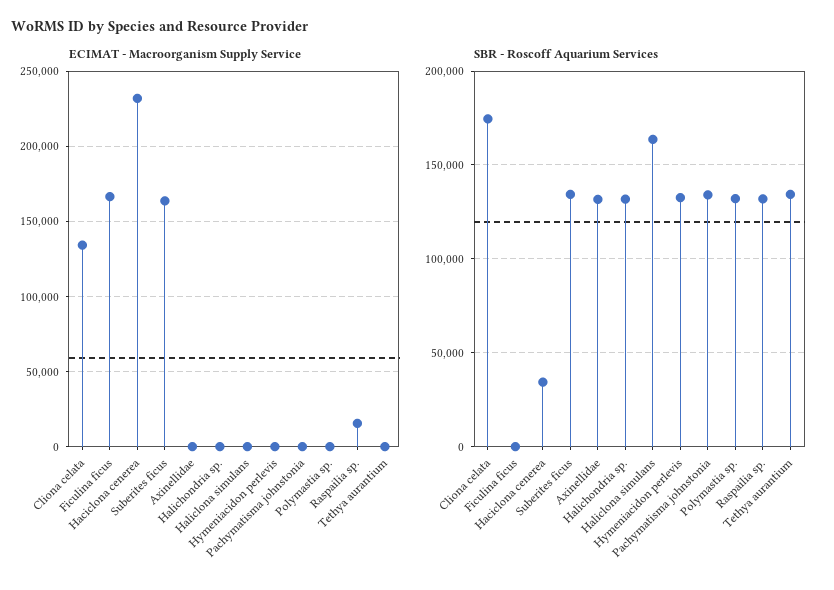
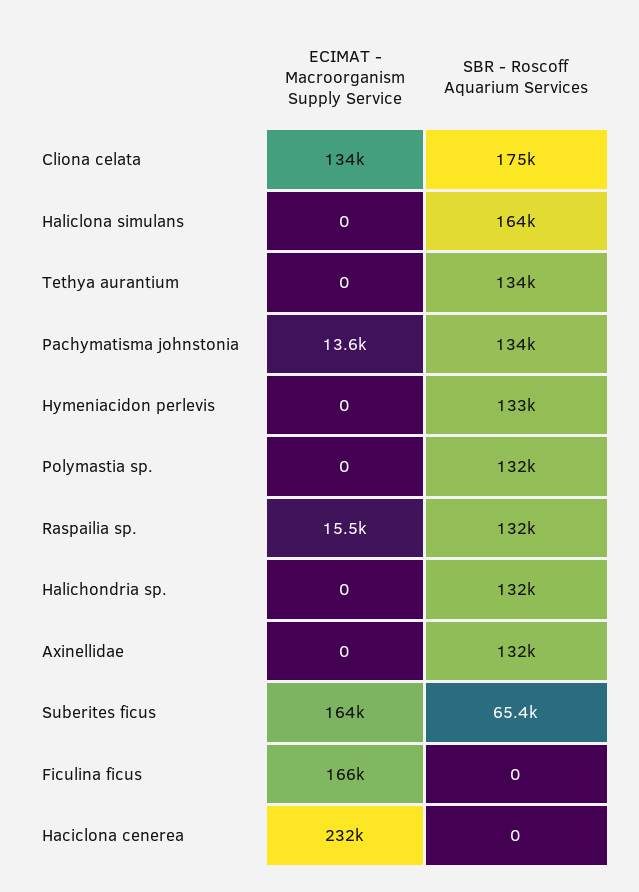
  {
    "ECIMAT - Macroorganism Supply Service": {
      "Cliona celata": 134000,
      "Ficulina ficus": 166000,
      "Haciclona cenerea": 232000,
      "Suberites ficus": 164000,
      "Axinellidae": 0,
      "Halichondria sp.": 0,
      "Haliclona simulans": 0,
      "Hymeniacidon perlevis": 0,
-     "Pachymatisma johnstonia": 0,
+     "Pachymatisma johnstonia": 13600,
      "Polymastia sp.": 0,
      "Raspailia sp.": 15500,
      "Tethya aurantium": 0
    },
    "SBR - Roscoff Aquarium Services": {
      "Cliona celata": 175000,
      "Ficulina ficus": 0,
-     "Haciclona cenerea": 35000,
+     "Haciclona cenerea": 0,
-     "Suberites ficus": 135000,
+     "Suberites ficus": 65400,
      "Axinellidae": 132000,
      "Halichondria sp.": 132000,
      "Haliclona simulans": 164000,
      "Hymeniacidon perlevis": 133000,
      "Pachymatisma johnstonia": 134000,
      "Polymastia sp.": 132000,
      "Raspailia sp.": 132000,
      "Tethya aurantium": 134000
    }
  }

